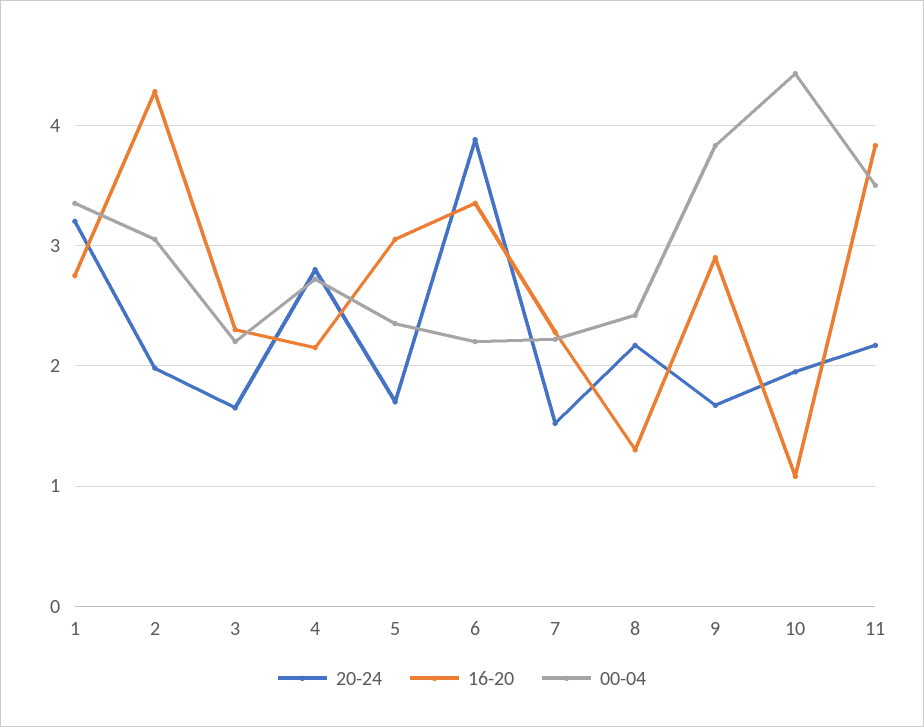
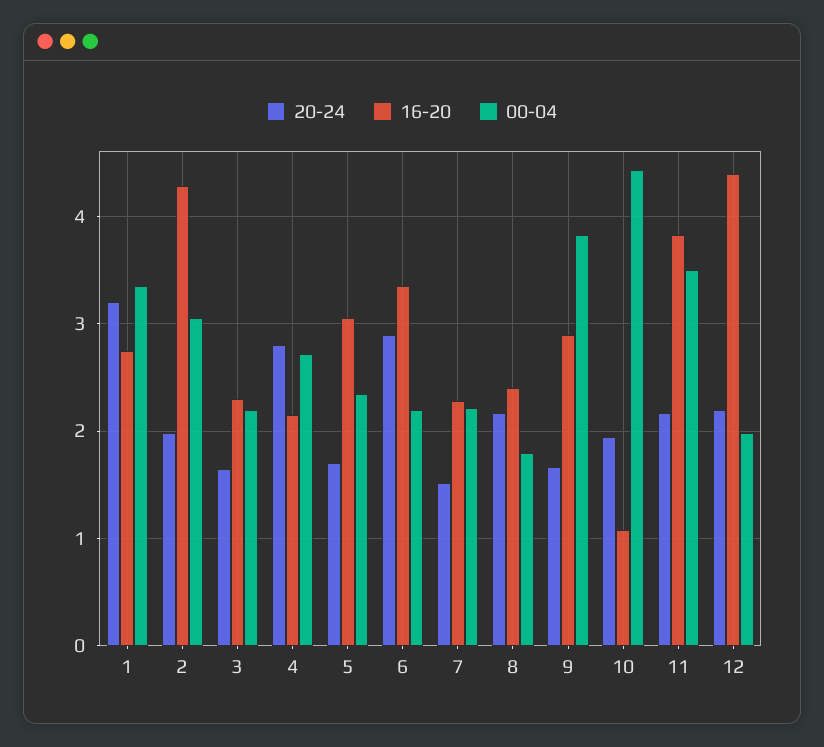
  {
    "20-24": {
      "1": 3.2,
      "2": 2,
      "3": 1.7,
      "4": 2.8,
      "5": 1.7,
-     "6": 3.9,
+     "6": 2.9,
      "7": 1.5,
      "8": 2.2,
      "9": 1.7,
      "10": 2,
-     "11": 2.2
+     "11": 2.2,
+     "12": 2.2
    },
    "16-20": {
      "1": 2.8,
      "2": 4.3,
      "3": 2.3,
      "4": 2.2,
      "5": 3.1,
      "6": 3.4,
      "7": 2.3,
-     "8": 1.3,
+     "8": 2.4,
      "9": 2.9,
      "10": 1.1,
-     "11": 3.8
+     "11": 3.8,
+     "12": 4.4
    },
    "00-04": {
      "1": 3.4,
      "2": 3.1,
      "3": 2.2,
      "4": 2.7,
      "5": 2.4,
      "6": 2.2,
      "7": 2.2,
-     "8": 2.4,
+     "8": 1.8,
      "9": 3.8,
      "10": 4.4,
-     "11": 3.5
+     "11": 3.5,
+     "12": 2
    }
  }

